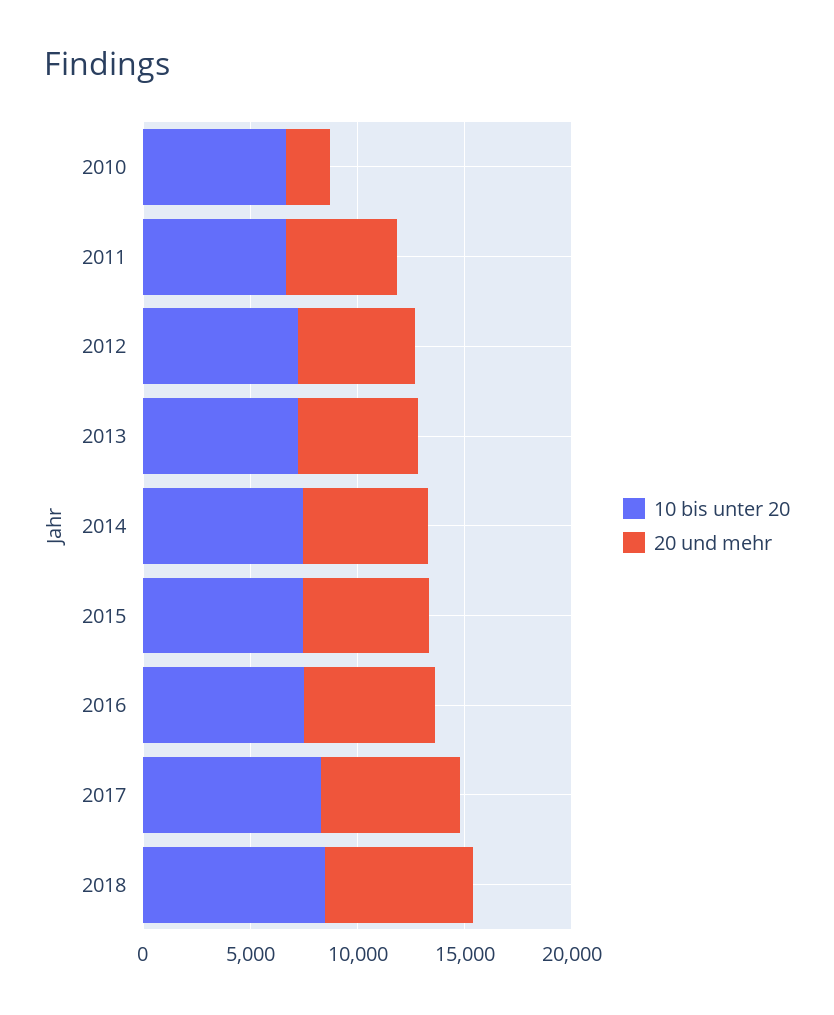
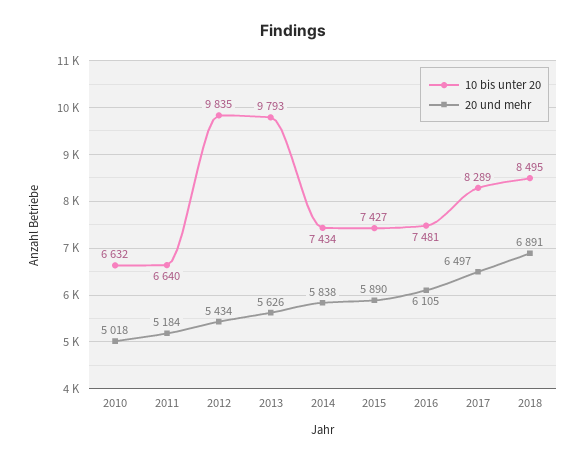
  {
    "10 bis unter 20": {
      "2010": 6632,
      "2011": 6640,
-     "2012": 7000,
+     "2012": 9835,
-     "2013": 7000,
+     "2013": 9793,
      "2014": 7434,
      "2015": 7427,
      "2016": 7481,
      "2017": 8289,
      "2018": 8495
    },
    "20 und mehr": {
-     "2010": 2000,
+     "2010": 5018,
      "2011": 5184,
      "2012": 5434,
      "2013": 5626,
      "2014": 5838,
      "2015": 5890,
      "2016": 6105,
      "2017": 6497,
      "2018": 6891
    }
  }

